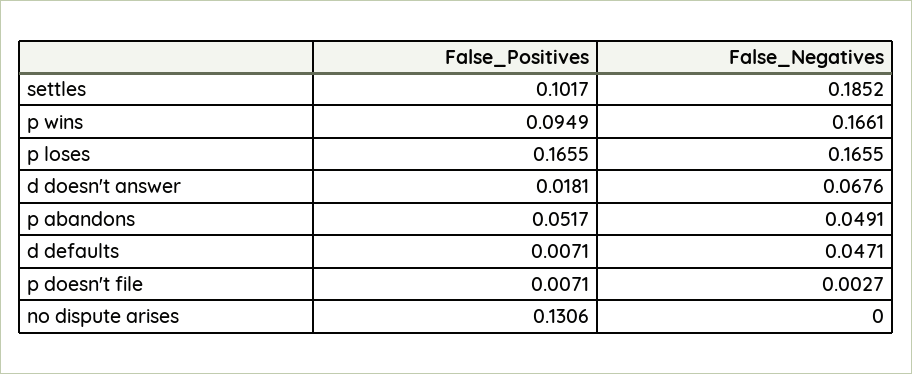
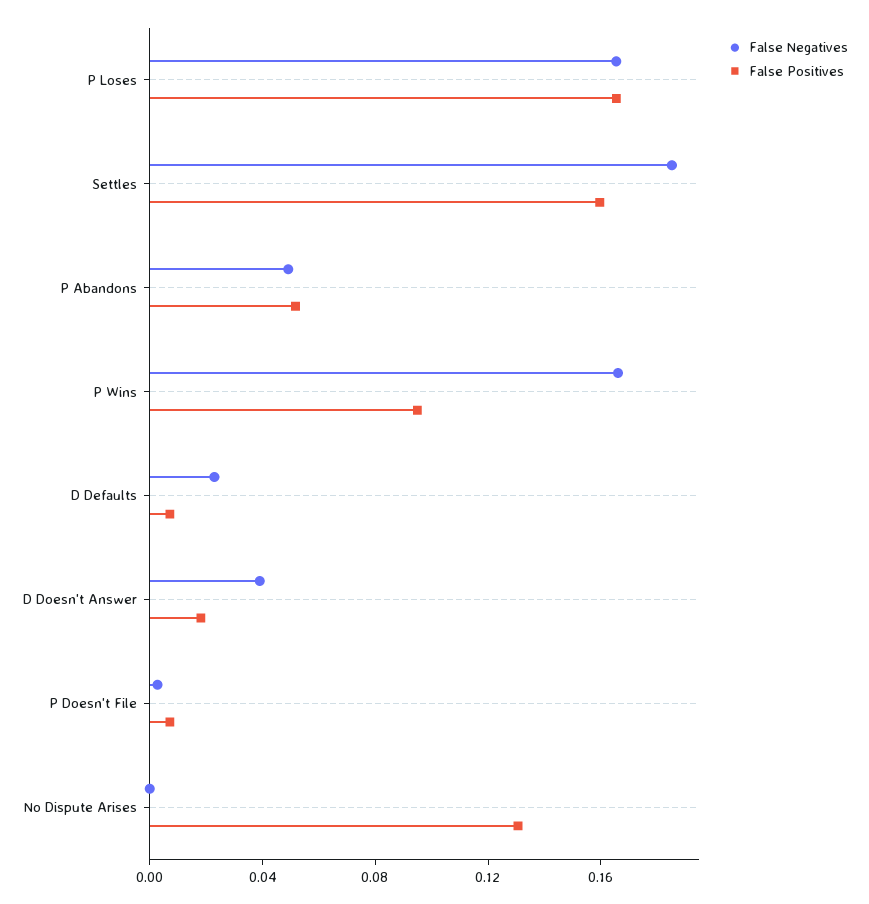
  {
    "False_Positives": {
-     "settles": 0.1017,
+     "settles": 0.16,
      "p wins": 0.0949,
      "p loses": 0.1655,
      "d doesn't answer": 0.0181,
      "p abandons": 0.0517,
      "d defaults": 0.0071,
      "p doesn't file": 0.0071,
      "no dispute arises": 0.1306
    },
    "False_Negatives": {
      "settles": 0.1852,
      "p wins": 0.1661,
      "p loses": 0.1655,
-     "d doesn't answer": 0.0676,
+     "d doesn't answer": 0.04,
      "p abandons": 0.0491,
-     "d defaults": 0.0471,
+     "d defaults": 0.02,
      "p doesn't file": 0.0027,
      "no dispute arises": 0
    }
  }

